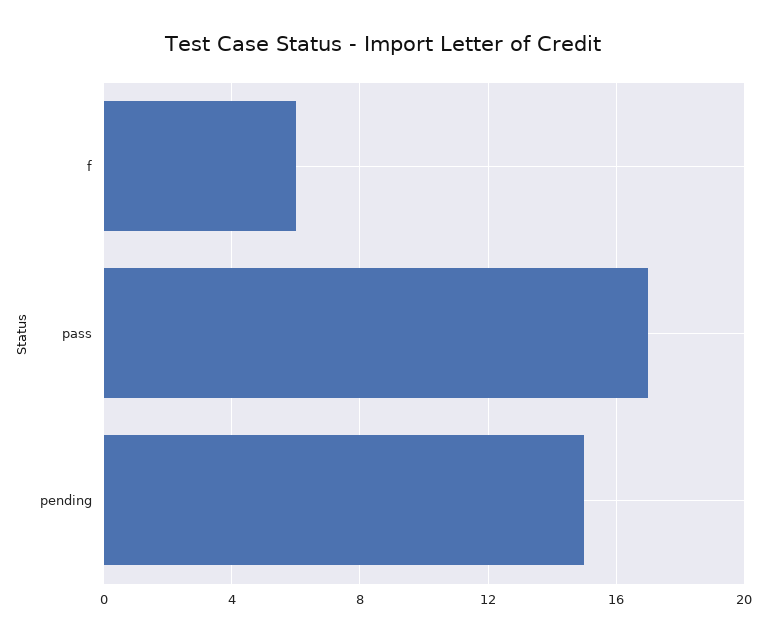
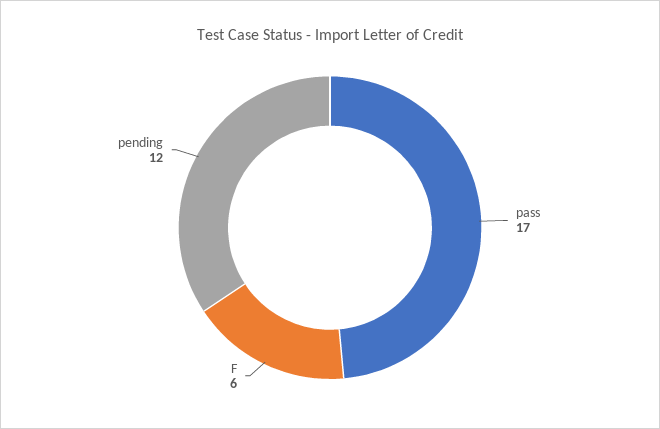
  {
    "f": 6,
    "pass": 17,
-   "pending": 15
+   "pending": 12
  }

